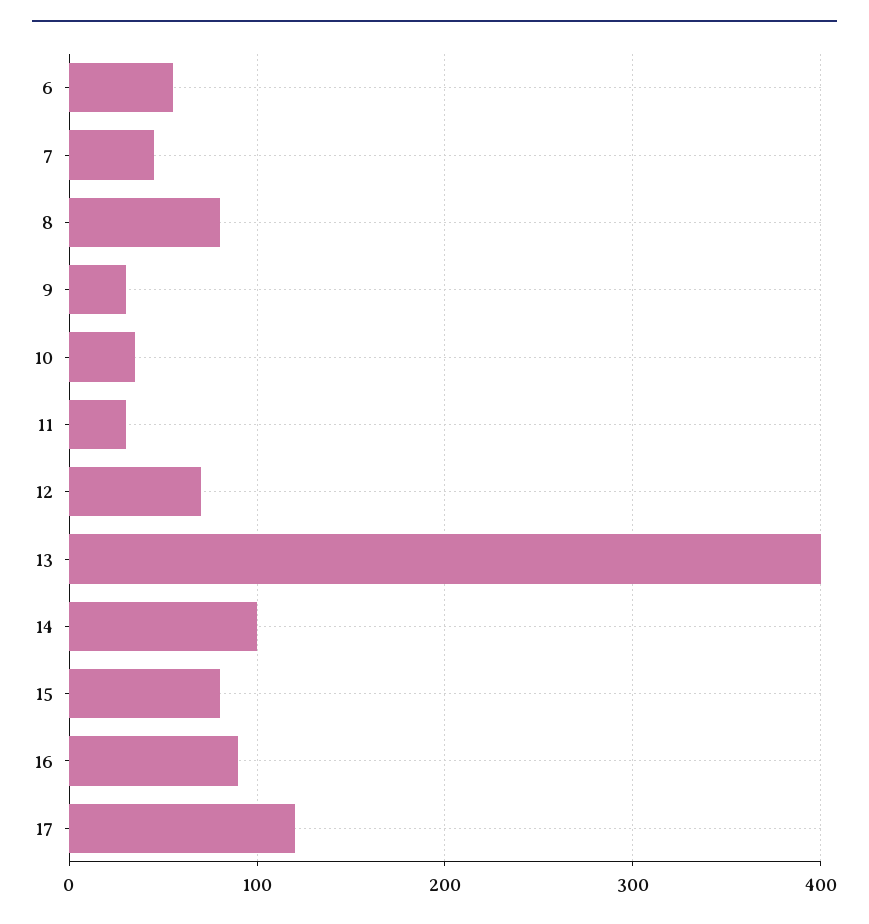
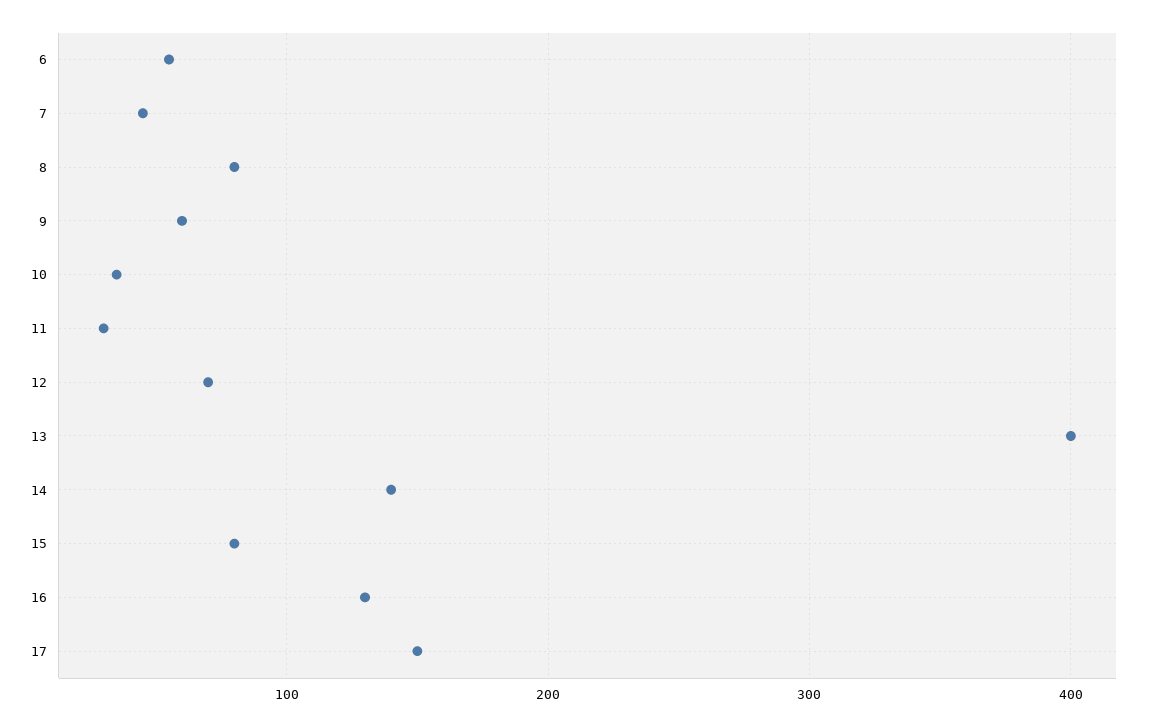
  {
    "6": 60,
    "7": 50,
    "8": 80,
-   "9": 30,
+   "9": 60,
    "10": 40,
    "11": 30,
    "12": 70,
    "13": 400,
-   "14": 100,
+   "14": 140,
    "15": 80,
-   "16": 90,
+   "16": 130,
-   "17": 120
+   "17": 150
  }

